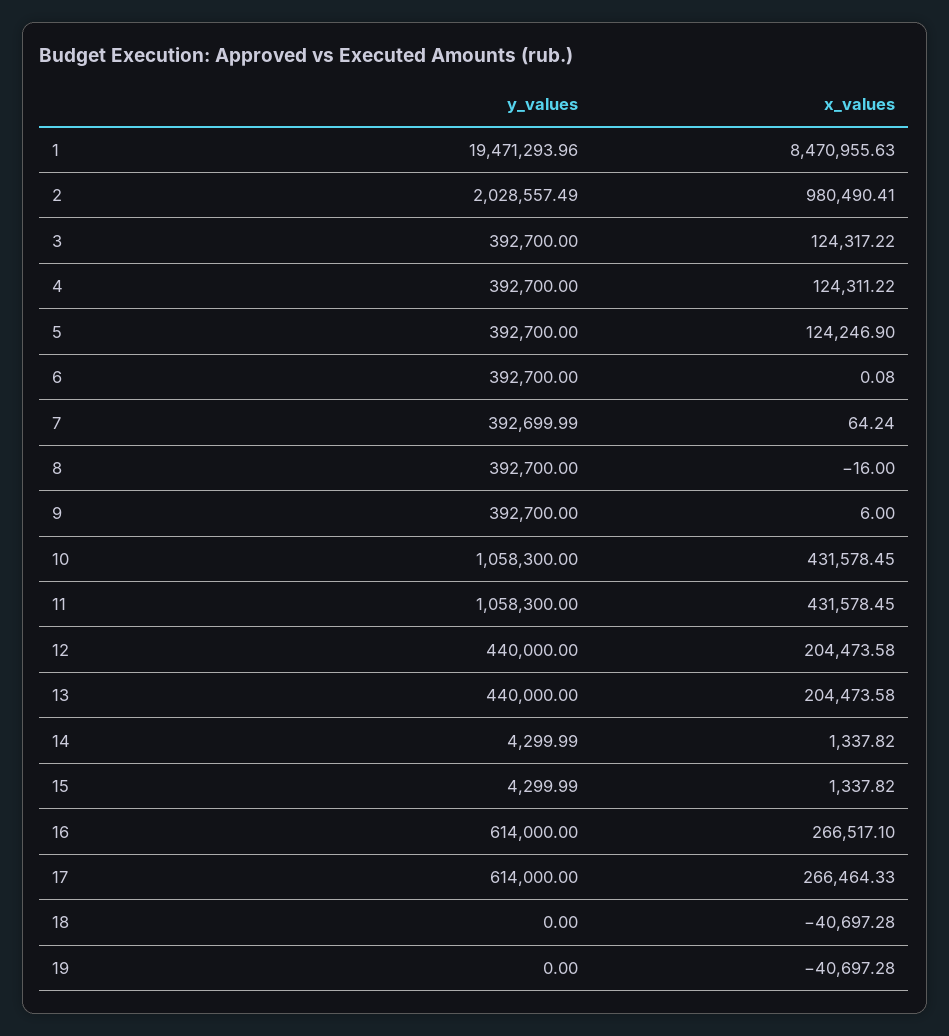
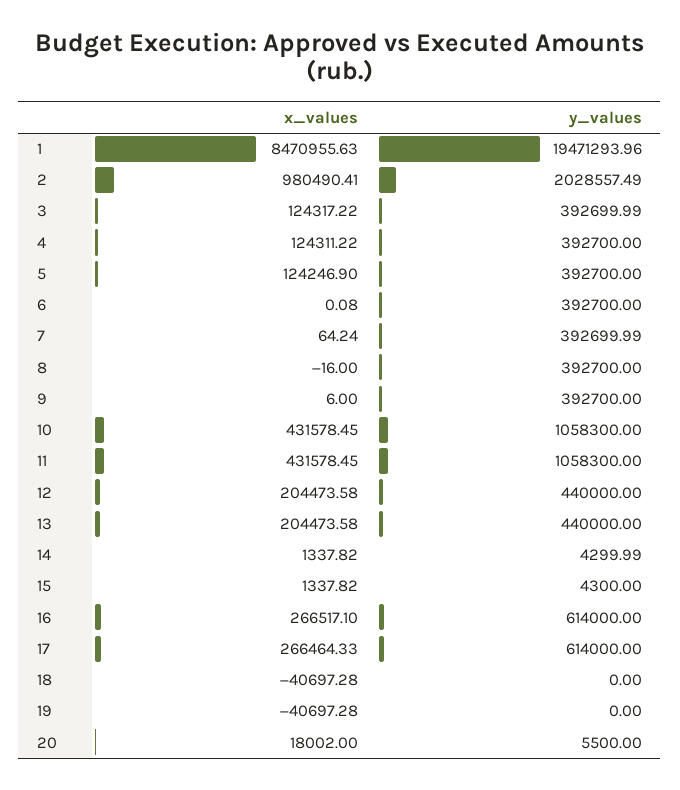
  {
    "y_values": {
      "1": 19471293.96,
      "2": 2028557.49,
-     "3": 392700,
+     "3": 392699.99,
      "4": 392700,
      "5": 392700,
      "6": 392700,
      "7": 392699.99,
      "8": 392700,
      "9": 392700,
      "10": 1058300,
      "11": 1058300,
      "12": 440000,
      "13": 440000,
      "14": 4299.99,
-     "15": 4299.99,
+     "15": 4300,
      "16": 614000,
      "17": 614000,
      "18": 0,
-     "19": 0
+     "19": 0,
+     "20": 5500
    },
    "x_values": {
      "1": 8470955.63,
      "2": 980490.41,
      "3": 124317.22,
      "4": 124311.22,
      "5": 124246.9,
      "6": 0.08,
      "7": 64.24,
      "8": -16,
      "9": 6,
      "10": 431578.45,
      "11": 431578.45,
      "12": 204473.58,
      "13": 204473.58,
      "14": 1337.82,
      "15": 1337.82,
      "16": 266517.1,
      "17": 266464.33,
      "18": -40697.28,
-     "19": -40697.28
+     "19": -40697.28,
+     "20": 18002
    }
  }

